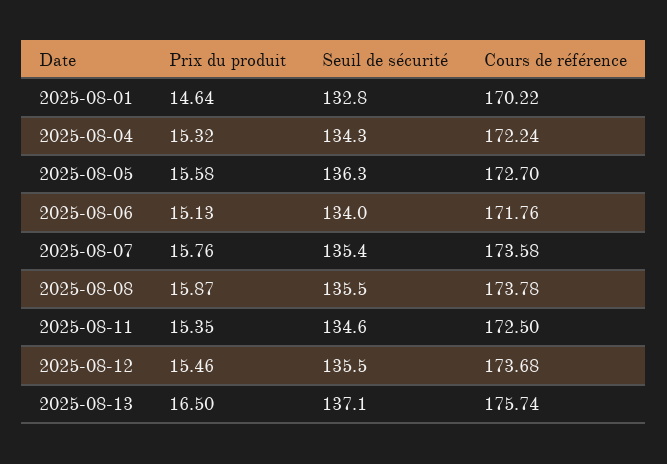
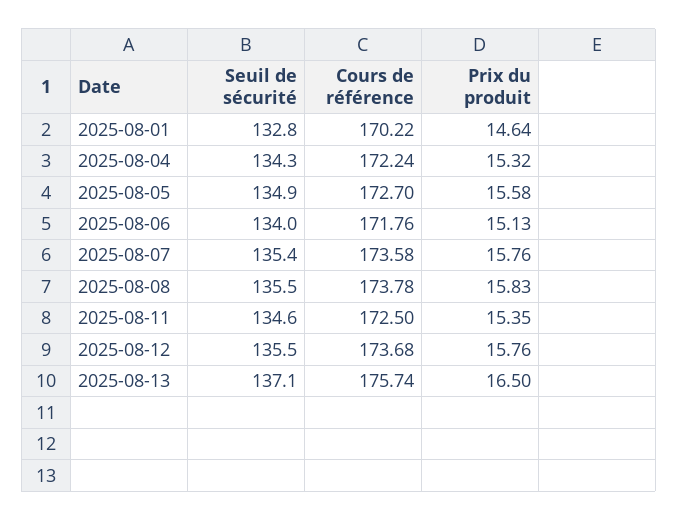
  {
    "Prix du produit": {
      "2025-08-01": 14.64,
      "2025-08-04": 15.32,
      "2025-08-05": 15.58,
      "2025-08-06": 15.13,
      "2025-08-07": 15.76,
-     "2025-08-08": 15.87,
+     "2025-08-08": 15.83,
      "2025-08-11": 15.35,
-     "2025-08-12": 15.46,
+     "2025-08-12": 15.76,
      "2025-08-13": 16.5
    },
    "Seuil de sécurité": {
      "2025-08-01": 132.8,
      "2025-08-04": 134.3,
-     "2025-08-05": 136.3,
+     "2025-08-05": 134.9,
      "2025-08-06": 134,
      "2025-08-07": 135.4,
      "2025-08-08": 135.5,
      "2025-08-11": 134.6,
      "2025-08-12": 135.5,
      "2025-08-13": 137.1
    },
    "Cours de référence": {
      "2025-08-01": 170.22,
      "2025-08-04": 172.24,
      "2025-08-05": 172.7,
      "2025-08-06": 171.76,
      "2025-08-07": 173.58,
      "2025-08-08": 173.78,
      "2025-08-11": 172.5,
      "2025-08-12": 173.68,
      "2025-08-13": 175.74
    }
  }

